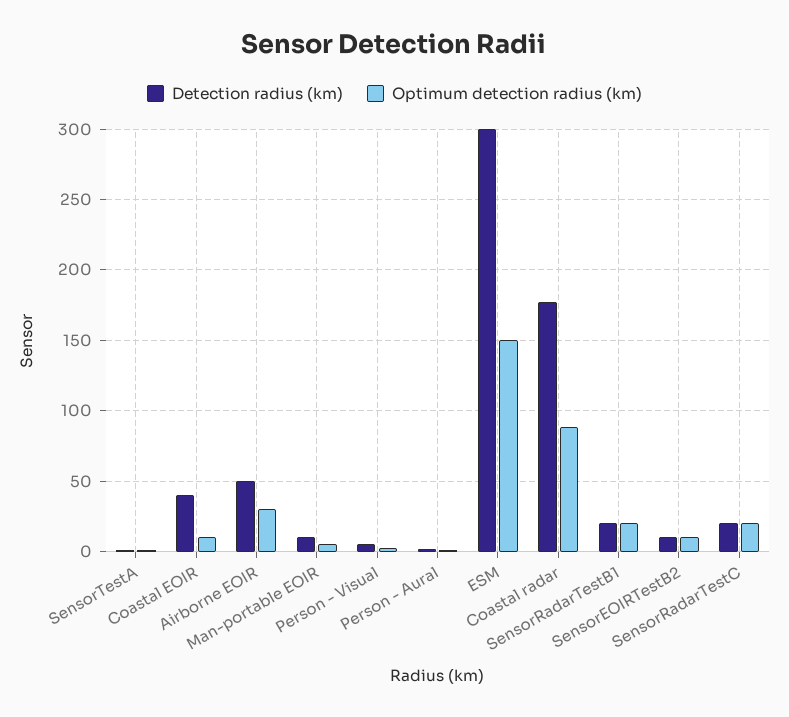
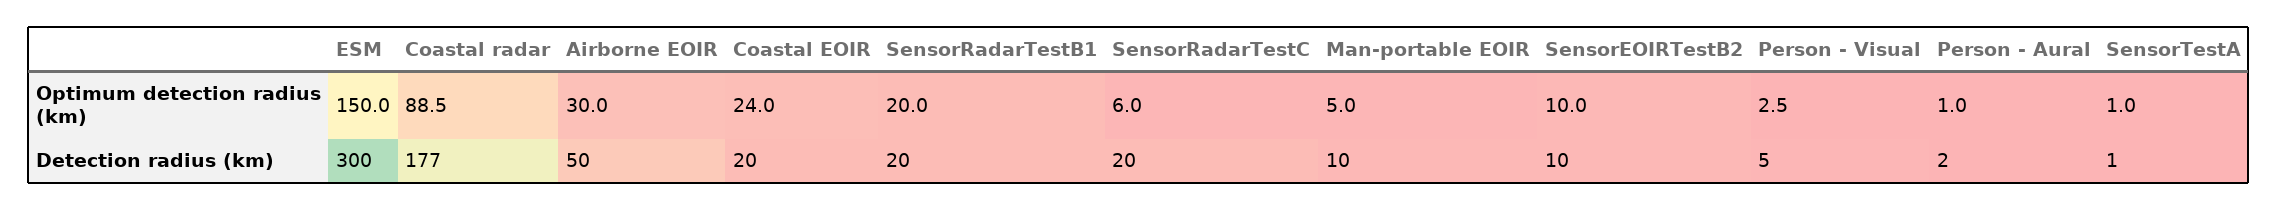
  {
    "Detection radius (km)": {
      "SensorTestA": 1,
-     "Coastal EOIR": 40,
+     "Coastal EOIR": 20,
      "Airborne EOIR": 50,
      "Man-portable EOIR": 10,
      "Person - Visual": 5,
      "Person - Aural": 2,
      "ESM": 300,
      "Coastal radar": 177,
      "SensorRadarTestB1": 20,
      "SensorEOIRTestB2": 10,
      "SensorRadarTestC": 20
    },
    "Optimum detection radius (km)": {
      "SensorTestA": 1,
-     "Coastal EOIR": 10,
+     "Coastal EOIR": 24,
      "Airborne EOIR": 30,
      "Man-portable EOIR": 5,
      "Person - Visual": 2.5,
      "Person - Aural": 1,
      "ESM": 150,
      "Coastal radar": 88.5,
      "SensorRadarTestB1": 20,
      "SensorEOIRTestB2": 10,
-     "SensorRadarTestC": 20
+     "SensorRadarTestC": 6
    }
  }

